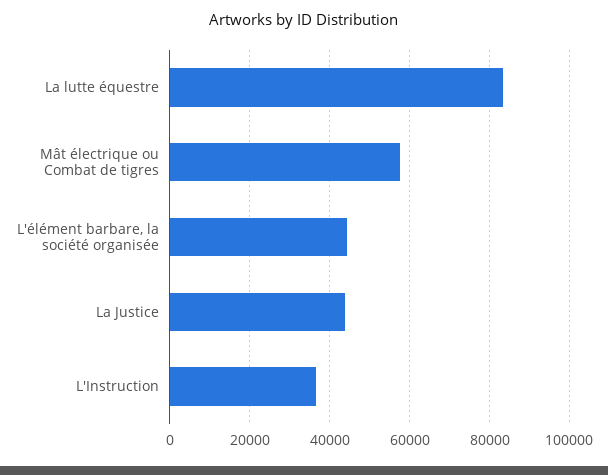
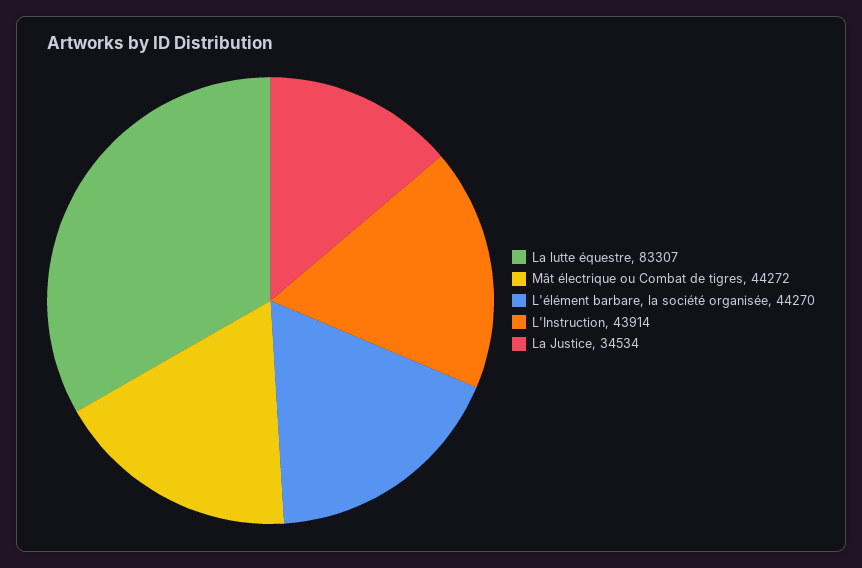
  {
    "La lutte équestre": 83307,
-   "Mât électrique ou Combat de tigres": 58000,
+   "Mât électrique ou Combat de tigres": 44272,
    "L'élément barbare, la société organisée": 44270,
-   "La Justice": 44000,
+   "La Justice": 34534,
-   "L'Instruction": 36000
+   "L'Instruction": 43914
  }

